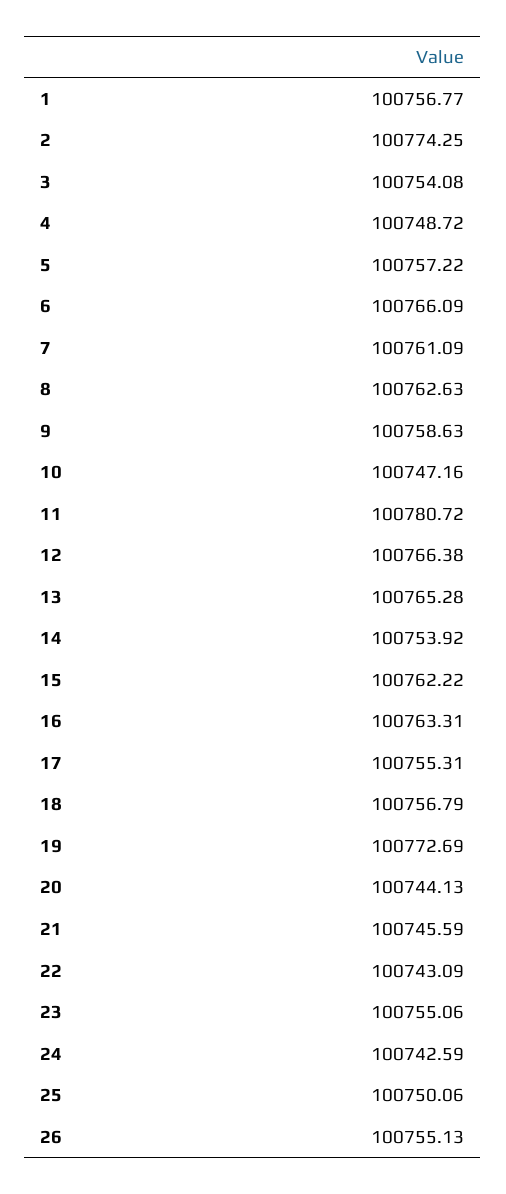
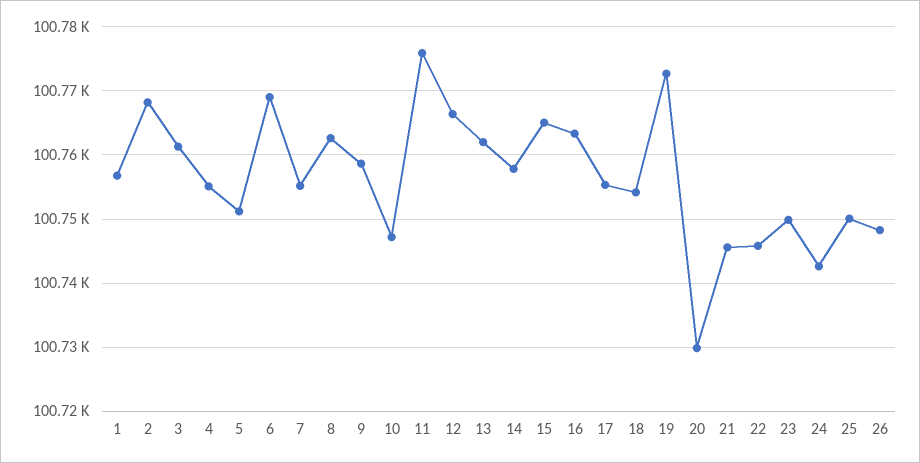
  {
    "1": 100756.77,
-   "2": 100774.25,
+   "2": 100768,
-   "3": 100754.08,
+   "3": 100761,
-   "4": 100748.72,
+   "4": 100755,
-   "5": 100757.22,
+   "5": 100751,
-   "6": 100766.09,
+   "6": 100769,
-   "7": 100761.09,
+   "7": 100755,
    "8": 100762.63,
    "9": 100758.63,
    "10": 100747.16,
-   "11": 100780.72,
+   "11": 100776,
    "12": 100766.38,
-   "13": 100765.28,
+   "13": 100762,
-   "14": 100753.92,
+   "14": 100758,
-   "15": 100762.22,
+   "15": 100765,
    "16": 100763.31,
    "17": 100755.31,
-   "18": 100756.79,
+   "18": 100754,
    "19": 100772.69,
-   "20": 100744.13,
+   "20": 100730,
    "21": 100745.59,
-   "22": 100743.09,
+   "22": 100746,
-   "23": 100755.06,
+   "23": 100750,
    "24": 100742.59,
    "25": 100750.06,
-   "26": 100755.13
+   "26": 100748
  }

